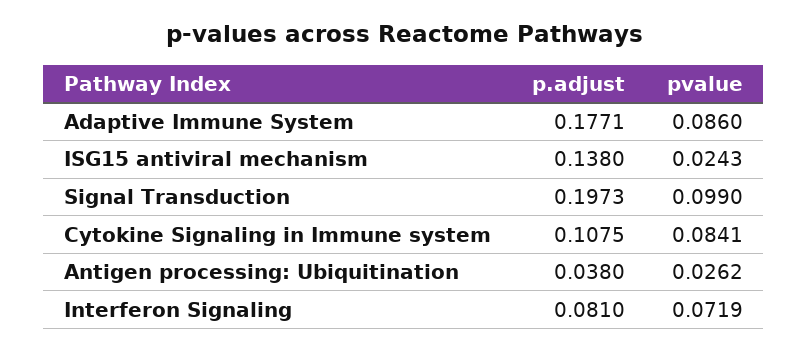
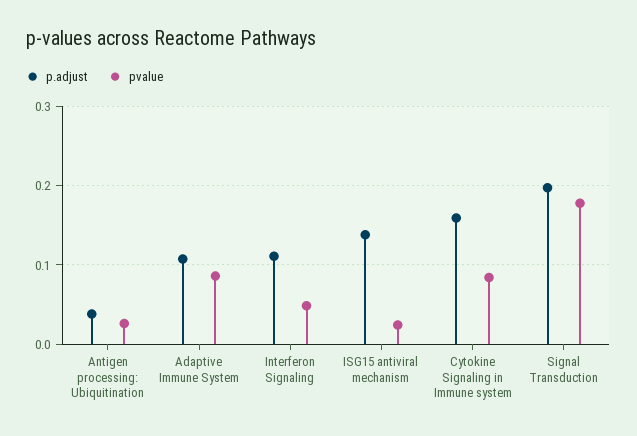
  {
    "p.adjust": {
-     "Adaptive Immune System": 0.1771,
+     "Adaptive Immune System": 0.11,
      "ISG15 antiviral mechanism": 0.138,
      "Signal Transduction": 0.1973,
-     "Cytokine Signaling in Immune system": 0.1075,
+     "Cytokine Signaling in Immune system": 0.16,
      "Antigen processing: Ubiquitination": 0.038,
-     "Interferon Signaling": 0.081
+     "Interferon Signaling": 0.11
    },
    "pvalue": {
      "Adaptive Immune System": 0.086,
      "ISG15 antiviral mechanism": 0.0243,
-     "Signal Transduction": 0.099,
+     "Signal Transduction": 0.18,
      "Cytokine Signaling in Immune system": 0.0841,
      "Antigen processing: Ubiquitination": 0.0262,
-     "Interferon Signaling": 0.0719
+     "Interferon Signaling": 0.05
    }
  }

